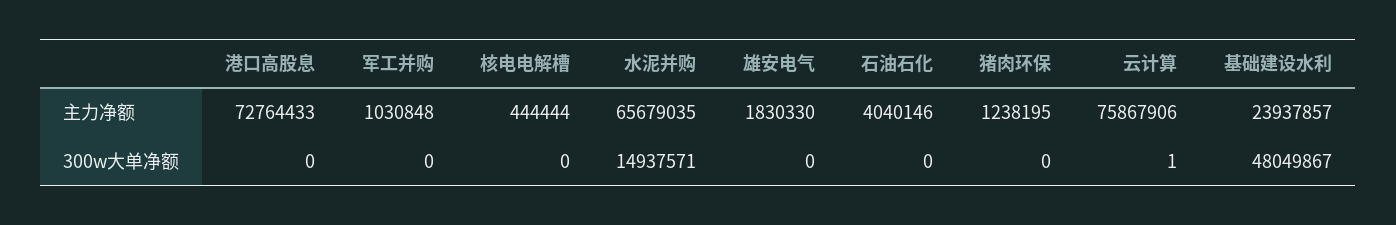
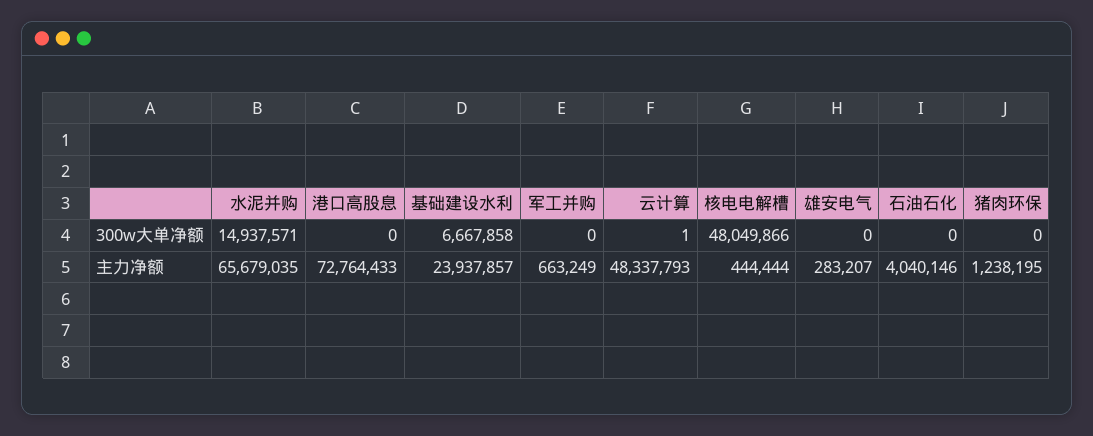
  {
    "港口高股息": {
      "主力净额": 72764433,
      "300w大单净额": 0
    },
    "军工并购": {
-     "主力净额": 1030848,
+     "主力净额": 663249,
      "300w大单净额": 0
    },
    "核电电解槽": {
      "主力净额": 444444,
-     "300w大单净额": 0
+     "300w大单净额": 48049866
    },
    "水泥并购": {
      "主力净额": 65679035,
      "300w大单净额": 14937571
    },
    "雄安电气": {
-     "主力净额": 1830330,
+     "主力净额": 283207,
      "300w大单净额": 0
    },
    "石油石化": {
      "主力净额": 4040146,
      "300w大单净额": 0
    },
    "猪肉环保": {
      "主力净额": 1238195,
      "300w大单净额": 0
    },
    "云计算": {
-     "主力净额": 75867906,
+     "主力净额": 48337793,
      "300w大单净额": 1
    },
    "基础建设水利": {
      "主力净额": 23937857,
-     "300w大单净额": 48049867
+     "300w大单净额": 6667858
    }
  }

